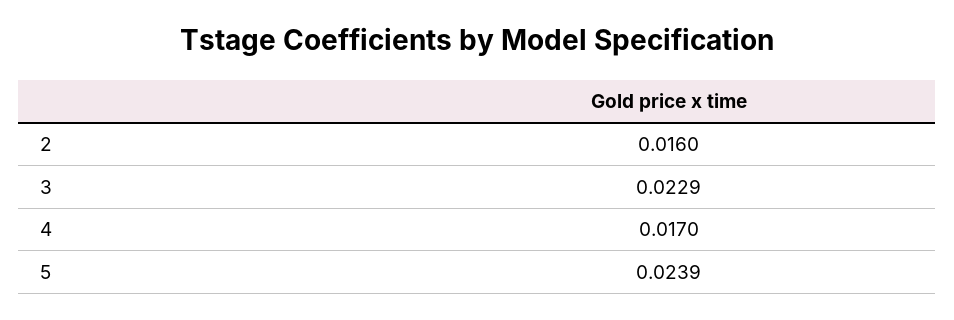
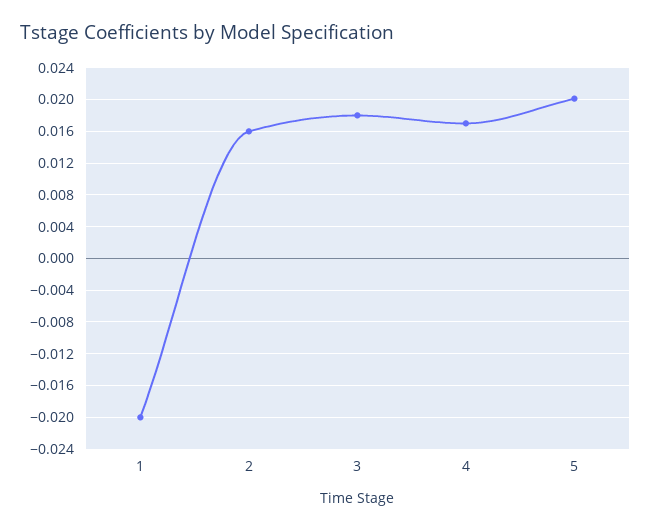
  {
    "2": 0.016,
-   "3": 0.0229,
+   "3": 0.018,
    "4": 0.017,
-   "5": 0.0239
+   "5": 0.02,
+   "1": -0.02
  }

